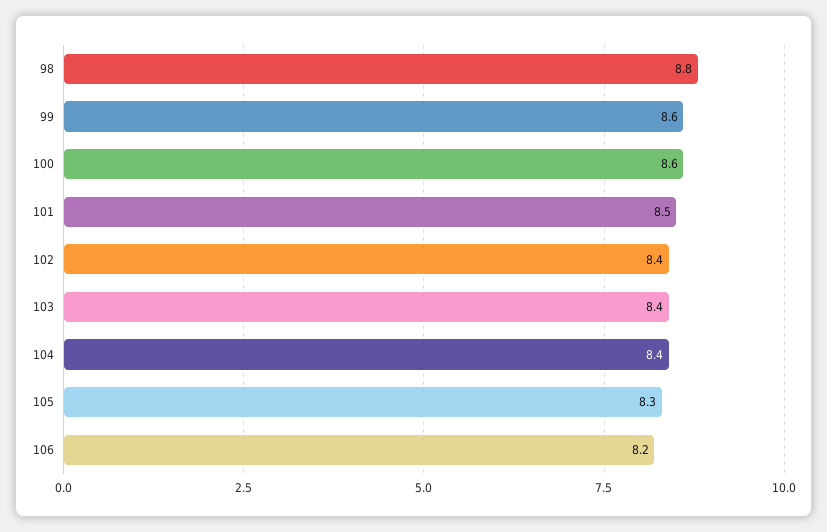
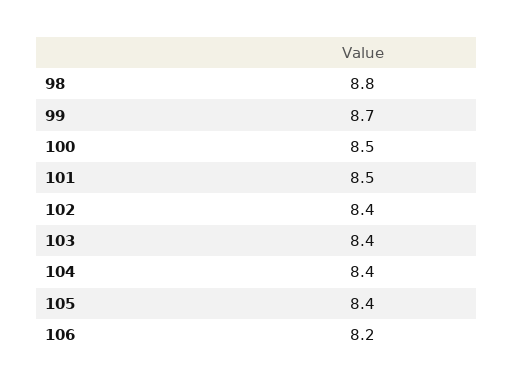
  {
    "98": 8.8,
-   "99": 8.6,
+   "99": 8.7,
-   "100": 8.6,
+   "100": 8.5,
    "101": 8.5,
    "102": 8.4,
    "103": 8.4,
    "104": 8.4,
-   "105": 8.3,
+   "105": 8.4,
    "106": 8.2
  }

